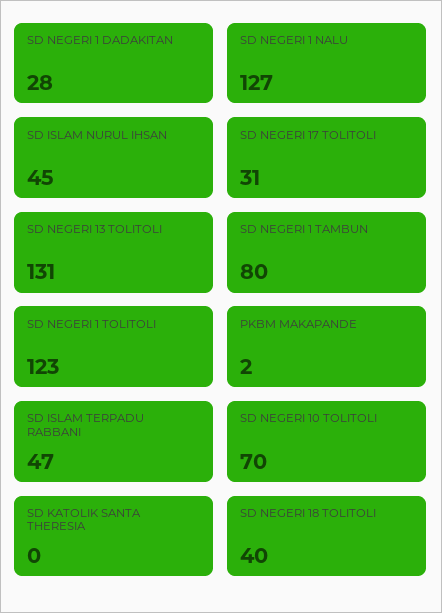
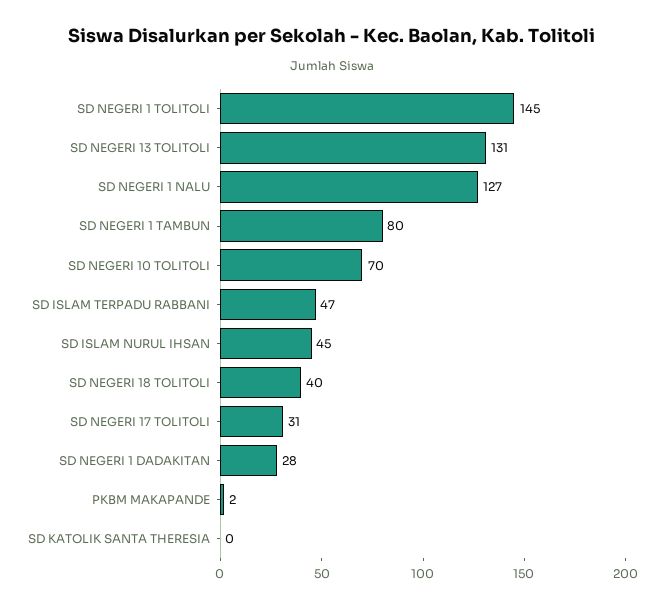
  {
    "SD NEGERI 1 DADAKITAN": 28,
    "SD NEGERI 1 NALU": 127,
    "SD ISLAM NURUL IHSAN": 45,
    "SD NEGERI 17 TOLITOLI": 31,
    "SD NEGERI 13 TOLITOLI": 131,
    "SD NEGERI 1 TAMBUN": 80,
-   "SD NEGERI 1 TOLITOLI": 123,
+   "SD NEGERI 1 TOLITOLI": 145,
    "PKBM MAKAPANDE": 2,
    "SD ISLAM TERPADU RABBANI": 47,
    "SD NEGERI 10 TOLITOLI": 70,
    "SD KATOLIK SANTA THERESIA": 0,
    "SD NEGERI 18 TOLITOLI": 40
  }

